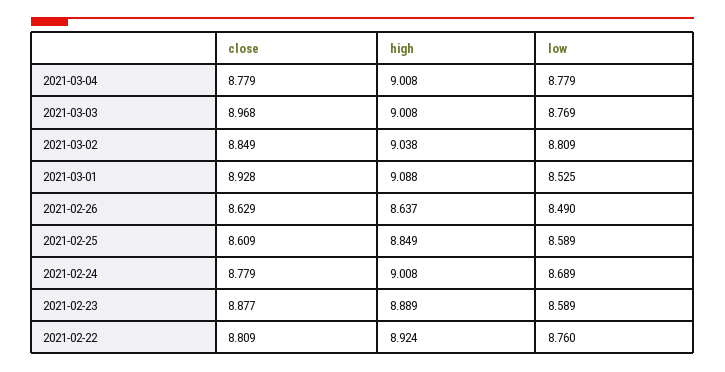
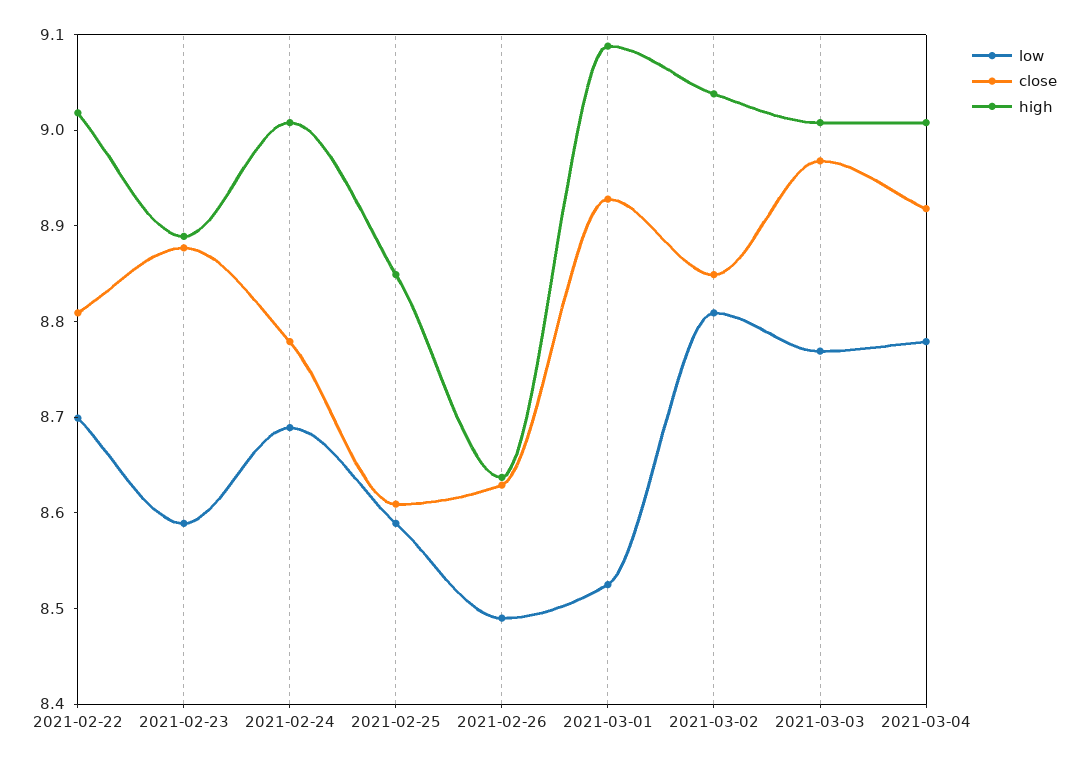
  {
    "close": {
-     "2021-03-04": 8.779,
+     "2021-03-04": 8.92,
      "2021-03-03": 8.968,
      "2021-03-02": 8.849,
      "2021-03-01": 8.928,
      "2021-02-26": 8.629,
      "2021-02-25": 8.609,
      "2021-02-24": 8.779,
      "2021-02-23": 8.877,
      "2021-02-22": 8.809
    },
    "high": {
      "2021-03-04": 9.008,
      "2021-03-03": 9.008,
      "2021-03-02": 9.038,
      "2021-03-01": 9.088,
      "2021-02-26": 8.637,
      "2021-02-25": 8.849,
      "2021-02-24": 9.008,
      "2021-02-23": 8.889,
-     "2021-02-22": 8.924
+     "2021-02-22": 9.02
    },
    "low": {
      "2021-03-04": 8.779,
      "2021-03-03": 8.769,
      "2021-03-02": 8.809,
      "2021-03-01": 8.525,
      "2021-02-26": 8.49,
      "2021-02-25": 8.589,
      "2021-02-24": 8.689,
      "2021-02-23": 8.589,
-     "2021-02-22": 8.76
+     "2021-02-22": 8.7
    }
  }

